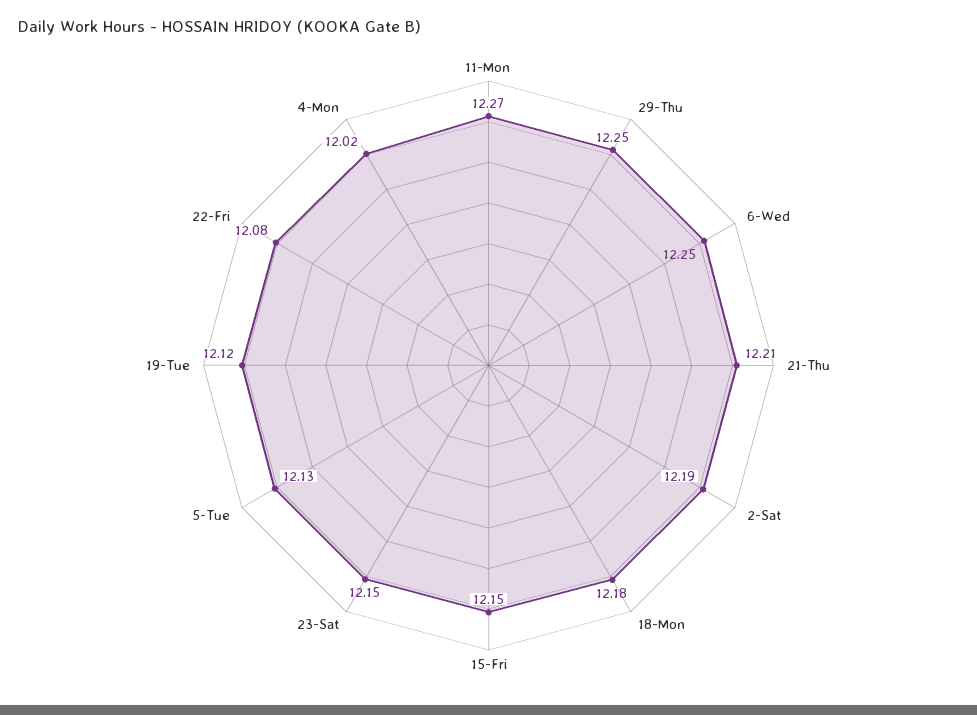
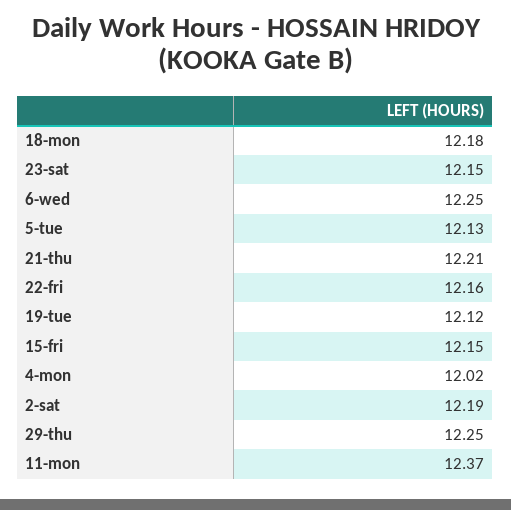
  {
-   "11-Mon": 12.27,
+   "11-Mon": 12.37,
    "29-Thu": 12.25,
    "6-Wed": 12.25,
    "21-Thu": 12.21,
    "2-Sat": 12.19,
    "18-Mon": 12.18,
    "15-Fri": 12.15,
    "23-Sat": 12.15,
    "5-Tue": 12.13,
    "19-Tue": 12.12,
-   "22-Fri": 12.08,
+   "22-Fri": 12.16,
    "4-Mon": 12.02
  }

